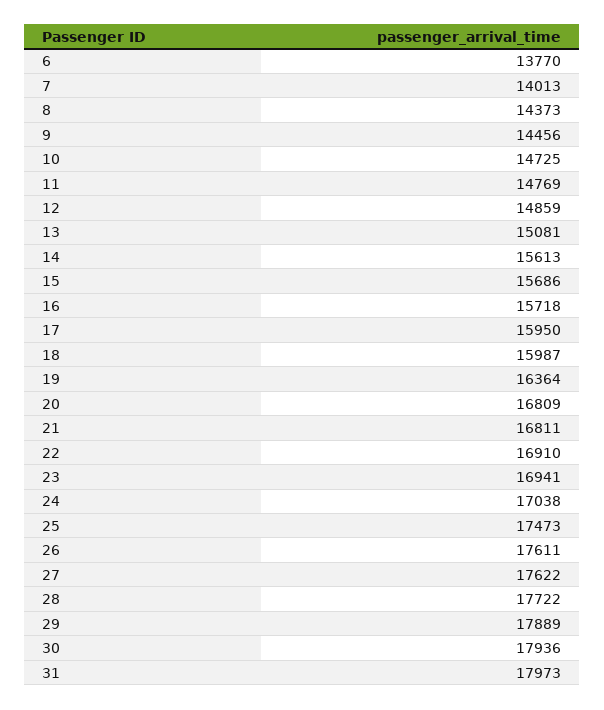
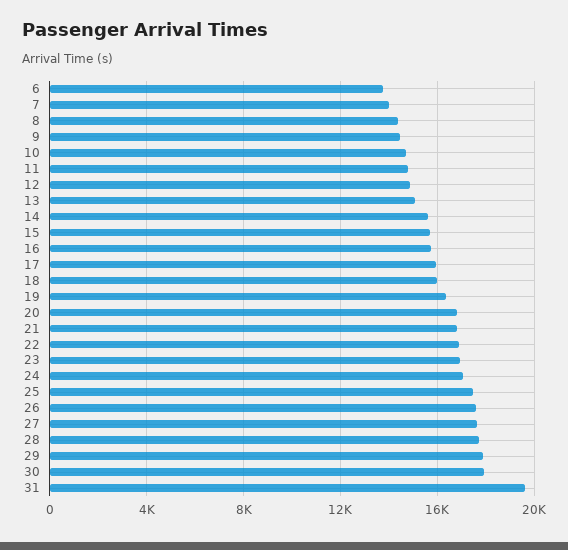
  {
    "6": 13770,
    "7": 14013,
    "8": 14373,
    "9": 14456,
    "10": 14725,
    "11": 14769,
    "12": 14859,
    "13": 15081,
    "14": 15613,
    "15": 15686,
    "16": 15718,
    "17": 15950,
    "18": 15987,
    "19": 16364,
    "20": 16809,
    "21": 16811,
    "22": 16910,
    "23": 16941,
    "24": 17038,
    "25": 17473,
    "26": 17611,
    "27": 17622,
    "28": 17722,
    "29": 17889,
    "30": 17936,
-   "31": 17973
+   "31": 19500
  }

